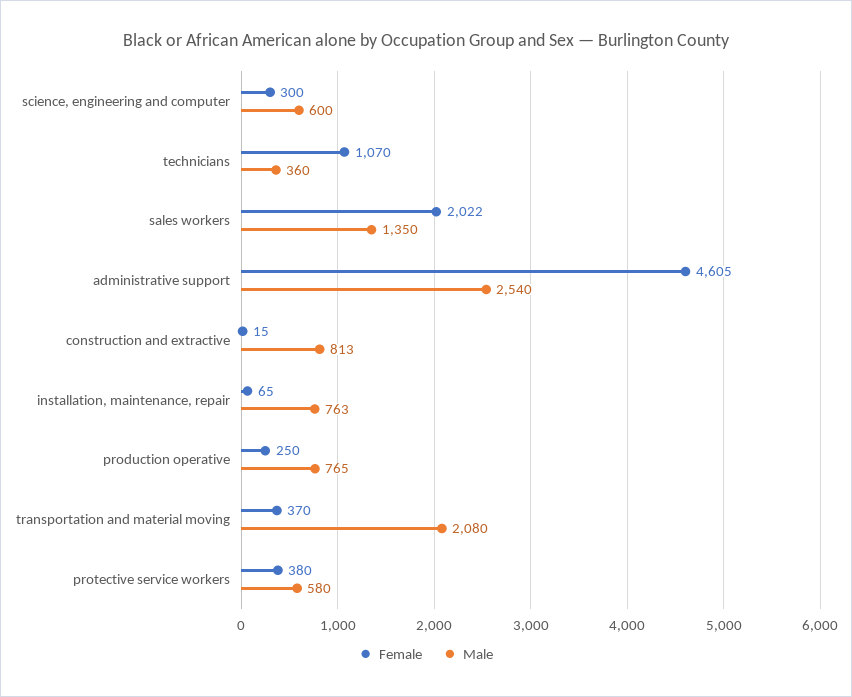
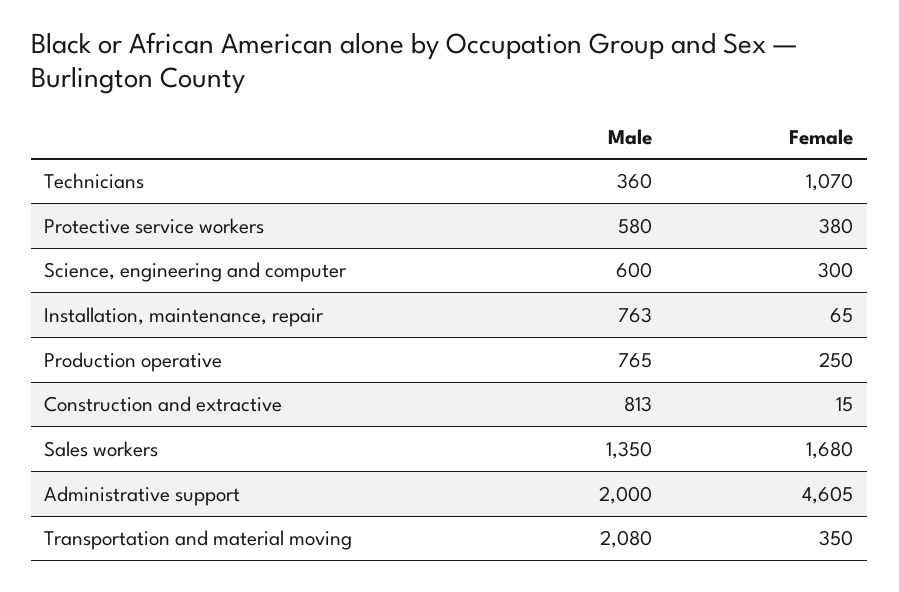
  {
    "Female": {
      "science, engineering and computer": 300,
      "technicians": 1070,
-     "sales workers": 2022,
+     "sales workers": 1680,
      "administrative support": 4605,
      "construction and extractive": 15,
      "installation, maintenance, repair": 65,
      "production operative": 250,
-     "transportation and material moving": 370,
+     "transportation and material moving": 350,
      "protective service workers": 380
    },
    "Male": {
      "science, engineering and computer": 600,
      "technicians": 360,
      "sales workers": 1350,
-     "administrative support": 2540,
+     "administrative support": 2000,
      "construction and extractive": 813,
      "installation, maintenance, repair": 763,
      "production operative": 765,
      "transportation and material moving": 2080,
      "protective service workers": 580
    }
  }

